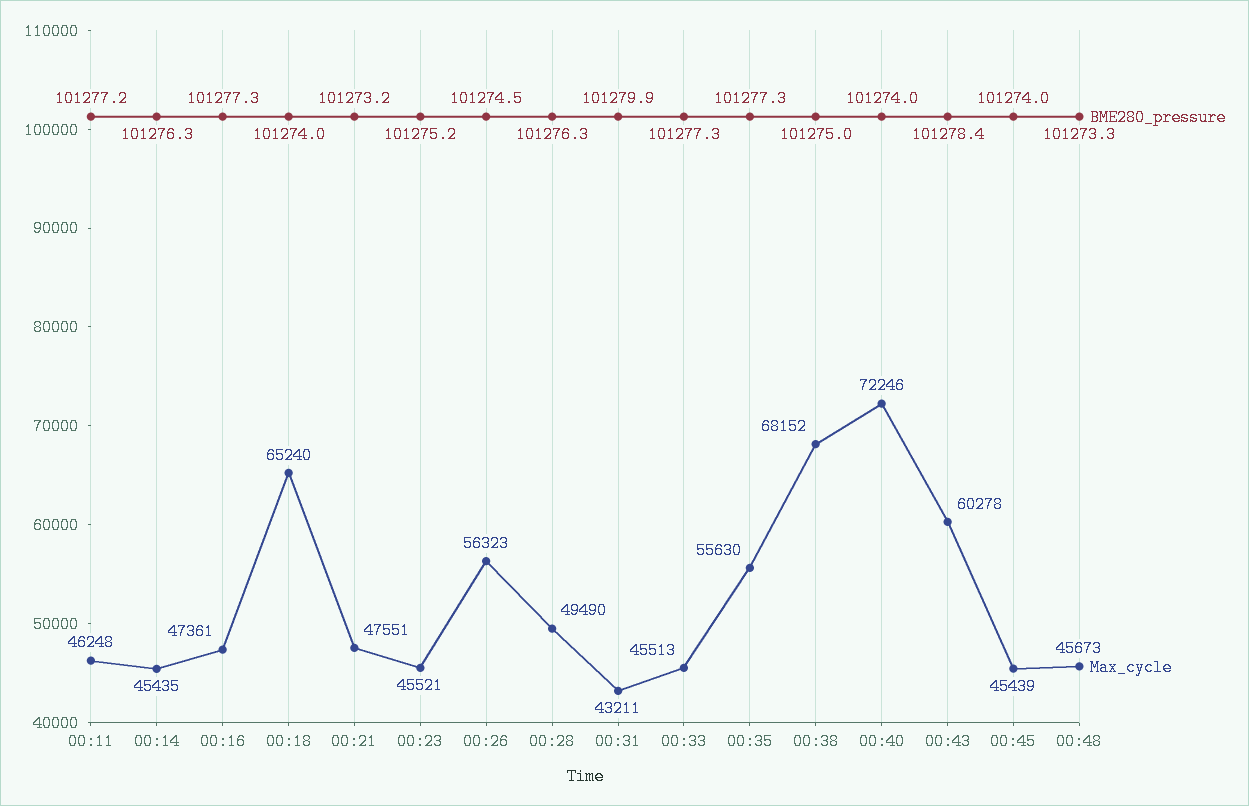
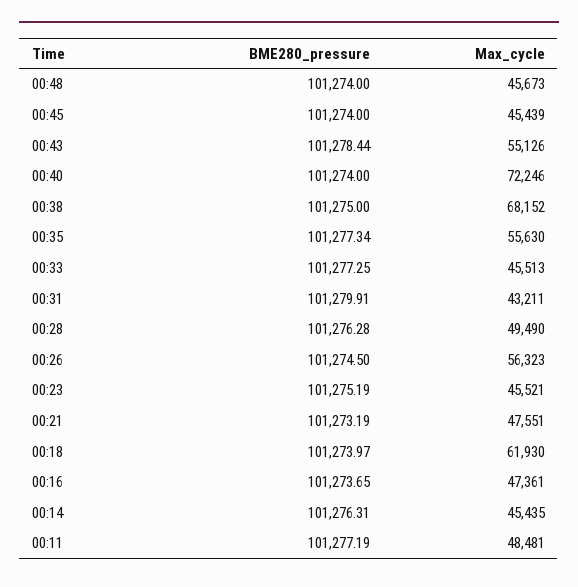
  {
    "BME280_pressure": {
      "00:11": 101277.19,
      "00:14": 101276.31,
-     "00:16": 101277.3,
+     "00:16": 101273.65,
      "00:18": 101273.97,
      "00:21": 101273.19,
      "00:23": 101275.19,
      "00:26": 101274.5,
      "00:28": 101276.28,
      "00:31": 101279.91,
      "00:33": 101277.25,
      "00:35": 101277.34,
      "00:38": 101275,
      "00:40": 101274,
      "00:43": 101278.44,
      "00:45": 101274,
-     "00:48": 101273.3
+     "00:48": 101274
    },
    "Max_cycle": {
-     "00:11": 46248,
+     "00:11": 48481,
      "00:14": 45435,
      "00:16": 47361,
-     "00:18": 65240,
+     "00:18": 61930,
      "00:21": 47551,
      "00:23": 45521,
      "00:26": 56323,
      "00:28": 49490,
      "00:31": 43211,
      "00:33": 45513,
      "00:35": 55630,
      "00:38": 68152,
      "00:40": 72246,
-     "00:43": 60278,
+     "00:43": 55126,
      "00:45": 45439,
      "00:48": 45673
    }
  }

